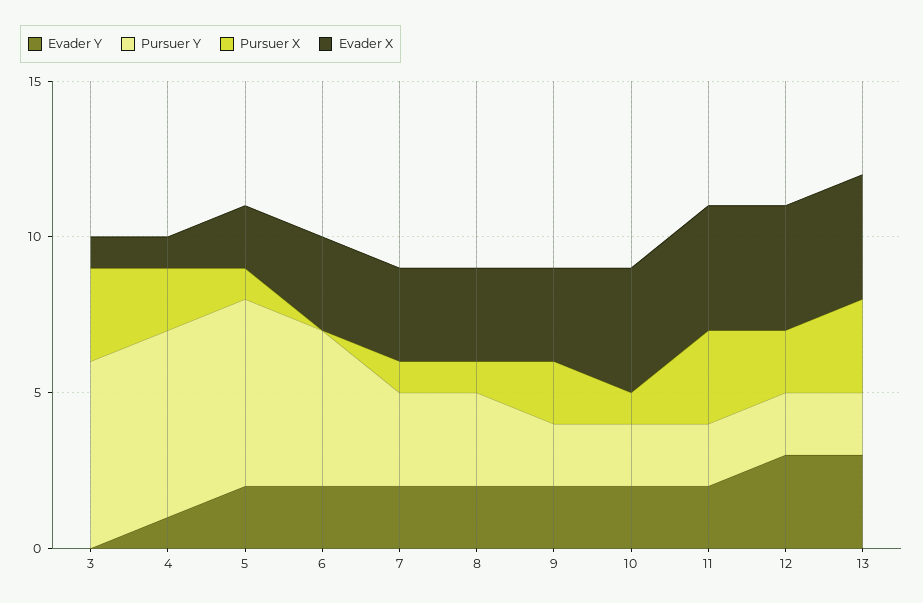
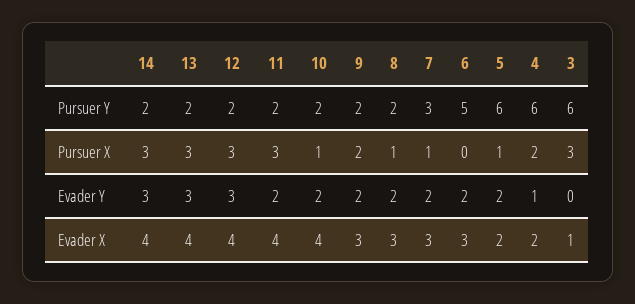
  {
    "Evader Y": {
      "3": 0,
      "4": 1,
      "5": 2,
      "6": 2,
      "7": 2,
      "8": 2,
      "9": 2,
      "10": 2,
      "11": 2,
      "12": 3,
-     "13": 3
+     "13": 3,
+     "14": 3
    },
    "Pursuer Y": {
      "3": 6,
      "4": 6,
      "5": 6,
      "6": 5,
      "7": 3,
-     "8": 3,
+     "8": 2,
      "9": 2,
      "10": 2,
      "11": 2,
      "12": 2,
-     "13": 2
+     "13": 2,
+     "14": 2
    },
    "Pursuer X": {
      "3": 3,
      "4": 2,
      "5": 1,
      "6": 0,
      "7": 1,
      "8": 1,
      "9": 2,
      "10": 1,
      "11": 3,
-     "12": 2,
+     "12": 3,
-     "13": 3
+     "13": 3,
+     "14": 3
    },
    "Evader X": {
      "3": 1,
-     "4": 1,
+     "4": 2,
      "5": 2,
      "6": 3,
      "7": 3,
      "8": 3,
      "9": 3,
      "10": 4,
      "11": 4,
      "12": 4,
-     "13": 4
+     "13": 4,
+     "14": 4
    }
  }

